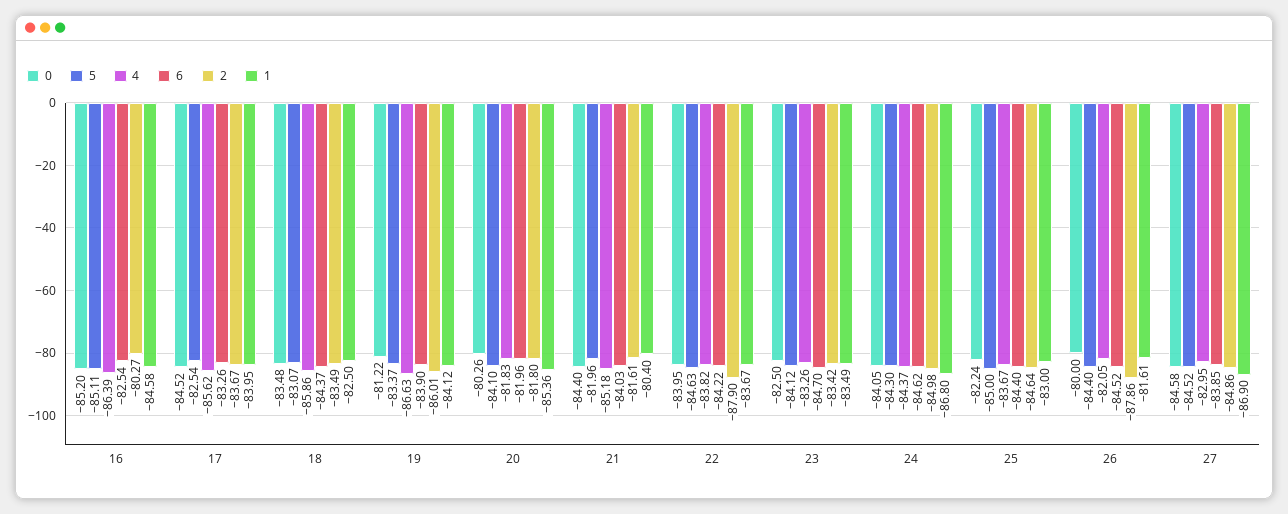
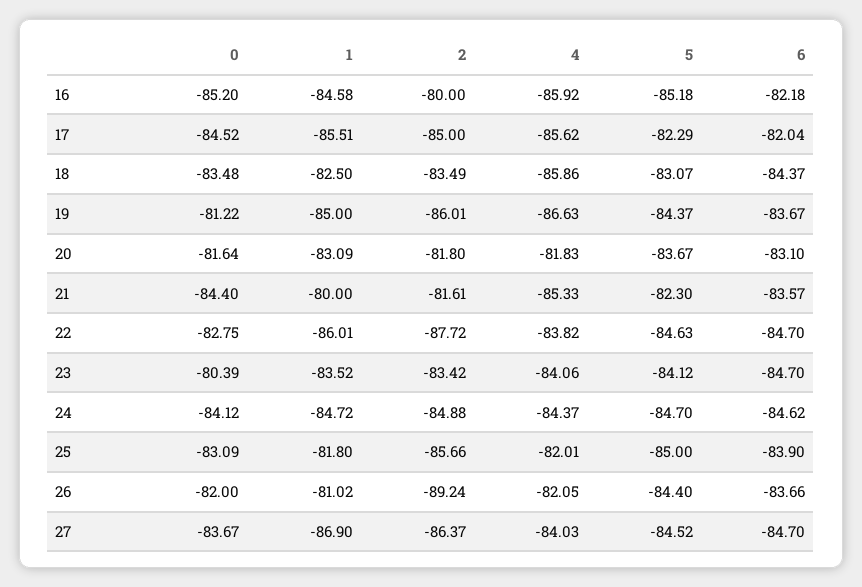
  {
    "0": {
      "16": -85.2,
      "17": -84.52,
      "18": -83.48,
      "19": -81.22,
-     "20": -80.26,
+     "20": -81.64,
      "21": -84.4,
-     "22": -83.95,
+     "22": -82.75,
-     "23": -82.5,
+     "23": -80.39,
-     "24": -84.05,
+     "24": -84.12,
-     "25": -82.24,
+     "25": -83.09,
-     "26": -80,
+     "26": -82,
-     "27": -84.58
+     "27": -83.67
    },
    "5": {
-     "16": -85.11,
+     "16": -85.18,
-     "17": -82.54,
+     "17": -82.29,
      "18": -83.07,
-     "19": -83.37,
+     "19": -84.37,
-     "20": -84.1,
+     "20": -83.67,
-     "21": -81.96,
+     "21": -82.3,
      "22": -84.63,
      "23": -84.12,
-     "24": -84.3,
+     "24": -84.7,
      "25": -85,
      "26": -84.4,
      "27": -84.52
    },
    "4": {
-     "16": -86.39,
+     "16": -85.92,
      "17": -85.62,
      "18": -85.86,
      "19": -86.63,
      "20": -81.83,
-     "21": -85.18,
+     "21": -85.33,
      "22": -83.82,
-     "23": -83.26,
+     "23": -84.06,
      "24": -84.37,
-     "25": -83.67,
+     "25": -82.01,
      "26": -82.05,
-     "27": -82.95
+     "27": -84.03
    },
    "6": {
-     "16": -82.54,
+     "16": -82.18,
-     "17": -83.26,
+     "17": -82.04,
      "18": -84.37,
-     "19": -83.9,
+     "19": -83.67,
-     "20": -81.96,
+     "20": -83.1,
-     "21": -84.03,
+     "21": -83.57,
-     "22": -84.22,
+     "22": -84.7,
      "23": -84.7,
      "24": -84.62,
-     "25": -84.4,
+     "25": -83.9,
-     "26": -84.52,
+     "26": -83.66,
-     "27": -83.85
+     "27": -84.7
    },
    "2": {
-     "16": -80.27,
+     "16": -80,
-     "17": -83.67,
+     "17": -85,
      "18": -83.49,
      "19": -86.01,
      "20": -81.8,
      "21": -81.61,
-     "22": -87.9,
+     "22": -87.72,
      "23": -83.42,
-     "24": -84.98,
+     "24": -84.88,
-     "25": -84.64,
+     "25": -85.66,
-     "26": -87.86,
+     "26": -89.24,
-     "27": -84.86
+     "27": -86.37
    },
    "1": {
      "16": -84.58,
-     "17": -83.95,
+     "17": -85.51,
      "18": -82.5,
-     "19": -84.12,
+     "19": -85,
-     "20": -85.36,
+     "20": -83.09,
-     "21": -80.4,
+     "21": -80,
-     "22": -83.67,
+     "22": -86.01,
-     "23": -83.49,
+     "23": -83.52,
-     "24": -86.8,
+     "24": -84.72,
-     "25": -83,
+     "25": -81.8,
-     "26": -81.61,
+     "26": -81.02,
      "27": -86.9
    }
  }

